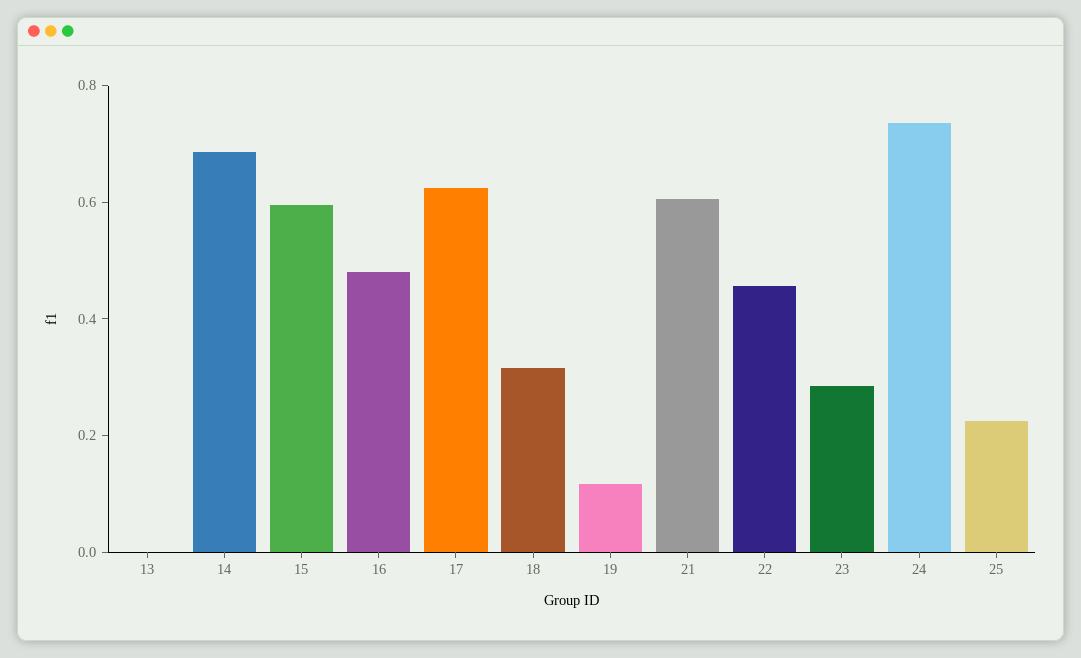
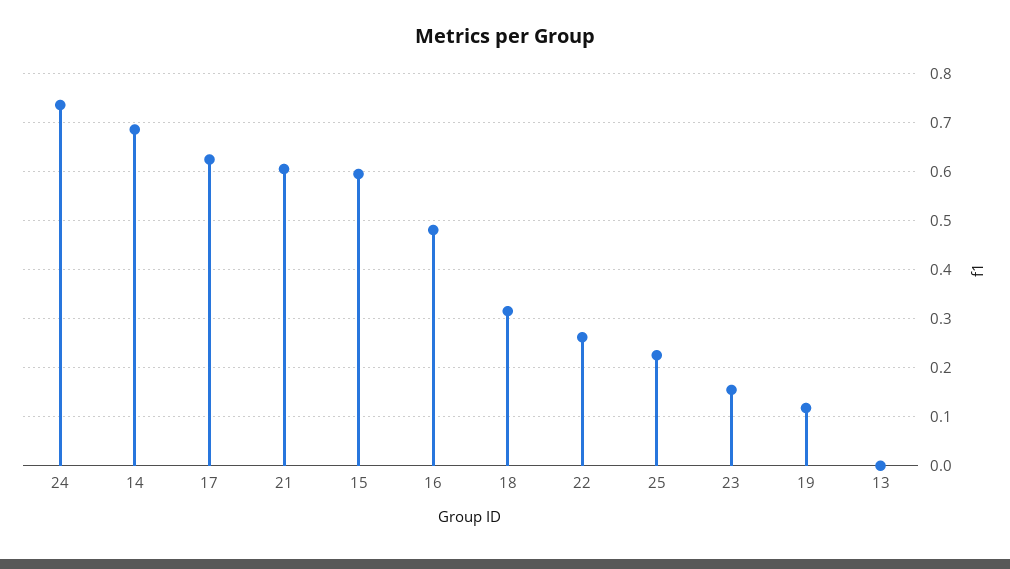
  {
    "13": 0,
    "14": 0.68,
    "15": 0.6,
    "16": 0.48,
    "17": 0.62,
    "18": 0.32,
    "19": 0.12,
    "21": 0.6,
-   "22": 0.45,
+   "22": 0.26,
-   "23": 0.3,
+   "23": 0.16,
    "24": 0.74,
    "25": 0.22
  }

